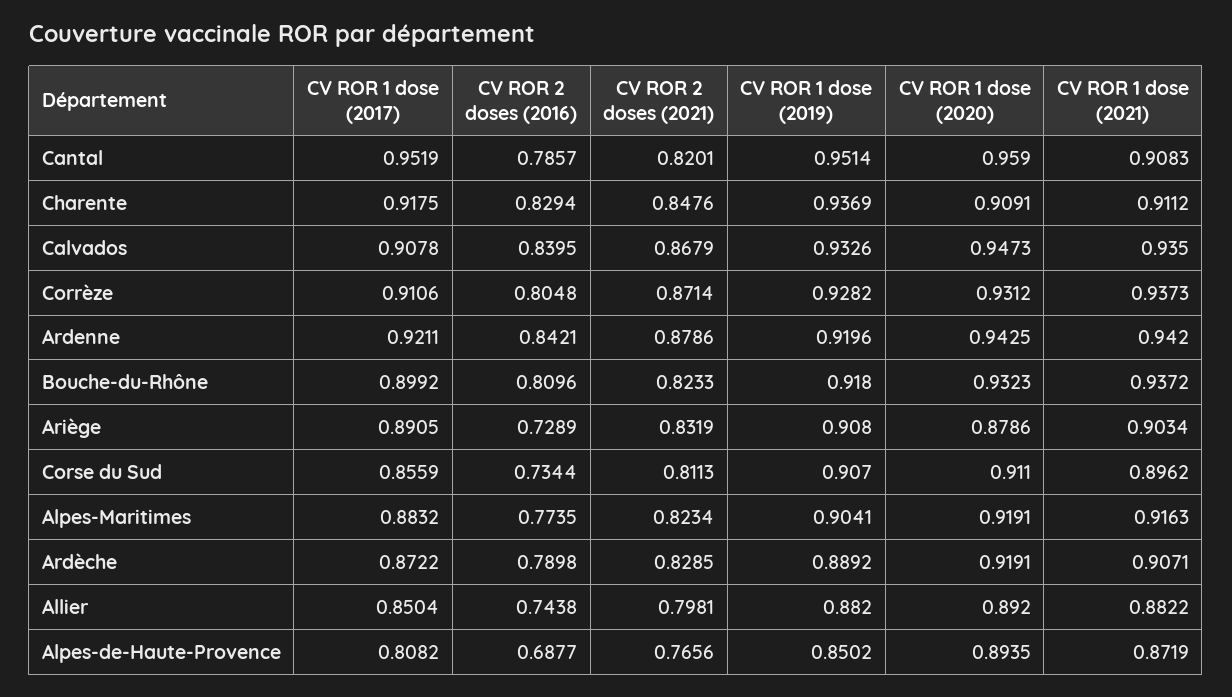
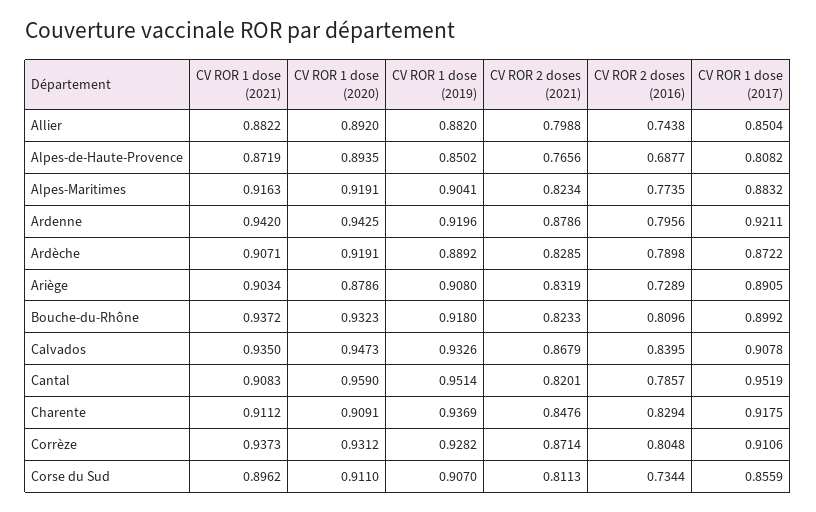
  {
    "CV ROR 1 dose (2017)": {
      "Cantal": 0.9519,
      "Charente": 0.9175,
      "Calvados": 0.9078,
      "Corrèze": 0.9106,
      "Ardenne": 0.9211,
      "Bouche-du-Rhône": 0.8992,
      "Ariège": 0.8905,
      "Corse du Sud": 0.8559,
      "Alpes-Maritimes": 0.8832,
      "Ardèche": 0.8722,
      "Allier": 0.8504,
      "Alpes-de-Haute-Provence": 0.8082
    },
    "CV ROR 2 doses (2016)": {
      "Cantal": 0.7857,
      "Charente": 0.8294,
      "Calvados": 0.8395,
      "Corrèze": 0.8048,
-     "Ardenne": 0.8421,
+     "Ardenne": 0.7956,
      "Bouche-du-Rhône": 0.8096,
      "Ariège": 0.7289,
      "Corse du Sud": 0.7344,
      "Alpes-Maritimes": 0.7735,
      "Ardèche": 0.7898,
      "Allier": 0.7438,
      "Alpes-de-Haute-Provence": 0.6877
    },
    "CV ROR 2 doses (2021)": {
      "Cantal": 0.8201,
      "Charente": 0.8476,
      "Calvados": 0.8679,
      "Corrèze": 0.8714,
      "Ardenne": 0.8786,
      "Bouche-du-Rhône": 0.8233,
      "Ariège": 0.8319,
      "Corse du Sud": 0.8113,
      "Alpes-Maritimes": 0.8234,
      "Ardèche": 0.8285,
-     "Allier": 0.7981,
+     "Allier": 0.7988,
      "Alpes-de-Haute-Provence": 0.7656
    },
    "CV ROR 1 dose (2019)": {
      "Cantal": 0.9514,
      "Charente": 0.9369,
      "Calvados": 0.9326,
      "Corrèze": 0.9282,
      "Ardenne": 0.9196,
      "Bouche-du-Rhône": 0.918,
      "Ariège": 0.908,
      "Corse du Sud": 0.907,
      "Alpes-Maritimes": 0.9041,
      "Ardèche": 0.8892,
      "Allier": 0.882,
      "Alpes-de-Haute-Provence": 0.8502
    },
    "CV ROR 1 dose (2020)": {
      "Cantal": 0.959,
      "Charente": 0.9091,
      "Calvados": 0.9473,
      "Corrèze": 0.9312,
      "Ardenne": 0.9425,
      "Bouche-du-Rhône": 0.9323,
      "Ariège": 0.8786,
      "Corse du Sud": 0.911,
      "Alpes-Maritimes": 0.9191,
      "Ardèche": 0.9191,
      "Allier": 0.892,
      "Alpes-de-Haute-Provence": 0.8935
    },
    "CV ROR 1 dose (2021)": {
      "Cantal": 0.9083,
      "Charente": 0.9112,
      "Calvados": 0.935,
      "Corrèze": 0.9373,
      "Ardenne": 0.942,
      "Bouche-du-Rhône": 0.9372,
      "Ariège": 0.9034,
      "Corse du Sud": 0.8962,
      "Alpes-Maritimes": 0.9163,
      "Ardèche": 0.9071,
      "Allier": 0.8822,
      "Alpes-de-Haute-Provence": 0.8719
    }
  }

